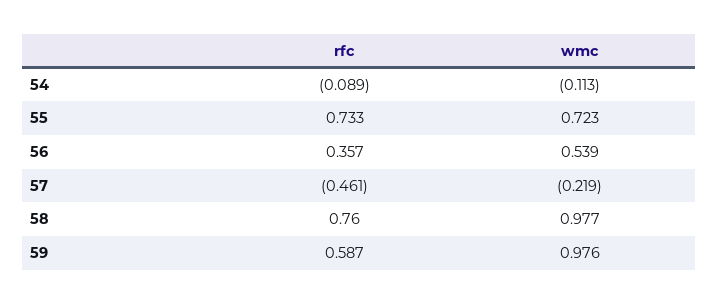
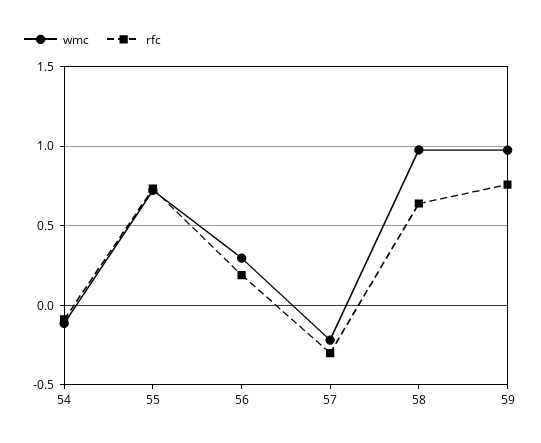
  {
    "rfc": {
      "54": -0.089,
      "55": 0.733,
-     "56": 0.357,
+     "56": 0.2,
-     "57": -0.461,
+     "57": -0.3,
-     "58": 0.76,
+     "58": 0.65,
-     "59": 0.587
+     "59": 0.75
    },
    "wmc": {
      "54": -0.113,
      "55": 0.723,
-     "56": 0.539,
+     "56": 0.3,
      "57": -0.219,
      "58": 0.977,
      "59": 0.976
    }
  }

